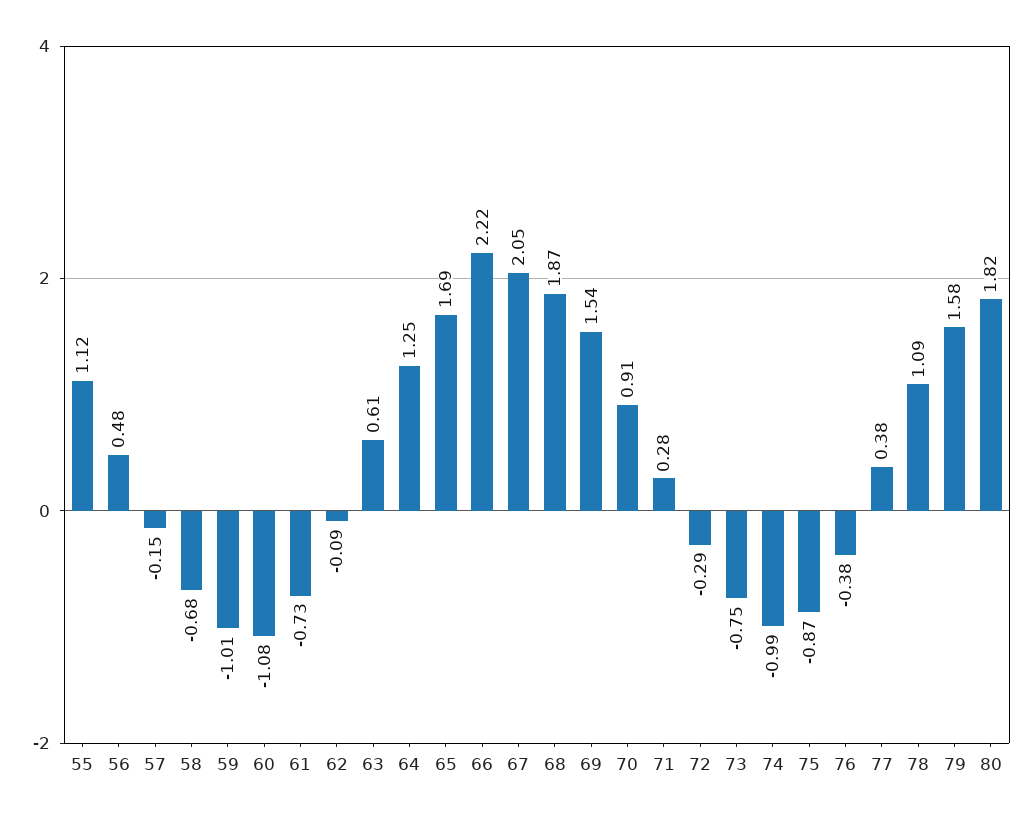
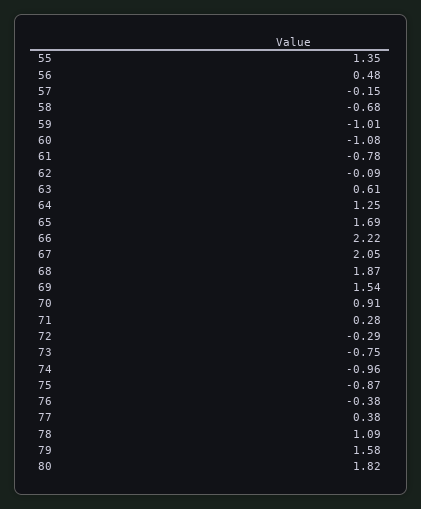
  {
-   "55": 1.12,
+   "55": 1.35,
    "56": 0.48,
    "57": -0.15,
    "58": -0.68,
    "59": -1.01,
    "60": -1.08,
-   "61": -0.73,
+   "61": -0.78,
    "62": -0.09,
    "63": 0.61,
    "64": 1.25,
    "65": 1.69,
    "66": 2.22,
    "67": 2.05,
    "68": 1.87,
    "69": 1.54,
    "70": 0.91,
    "71": 0.28,
    "72": -0.29,
    "73": -0.75,
-   "74": -0.99,
+   "74": -0.96,
    "75": -0.87,
    "76": -0.38,
    "77": 0.38,
    "78": 1.09,
    "79": 1.58,
    "80": 1.82
  }

